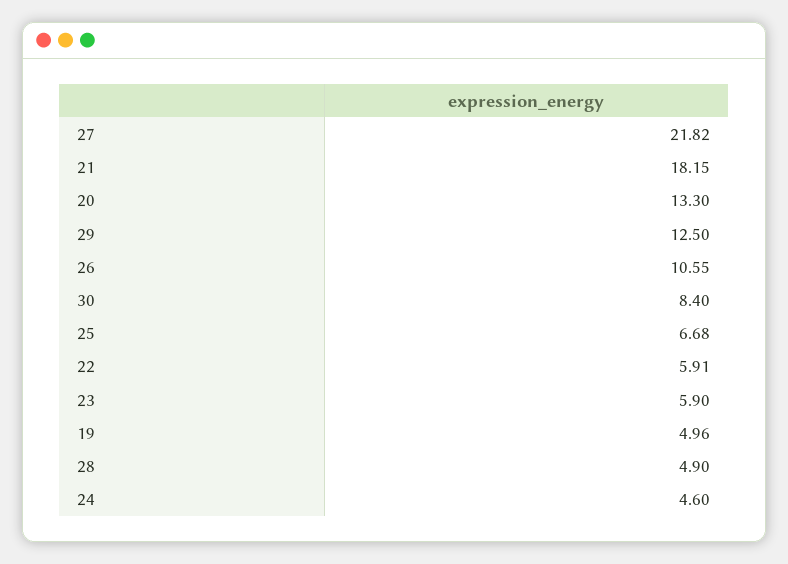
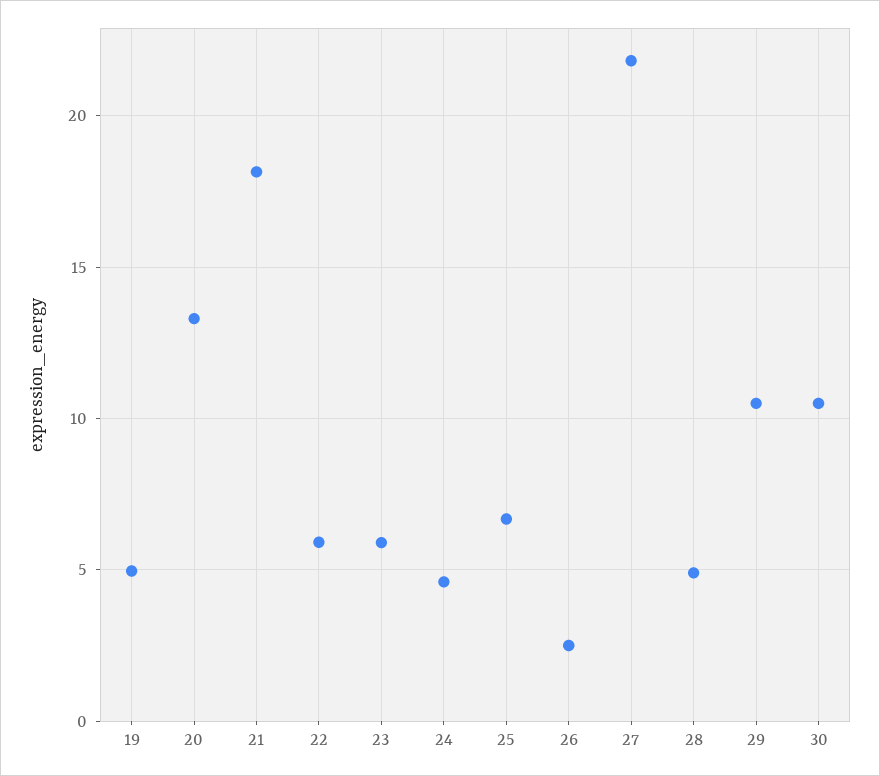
  {
    "27": 21.82,
    "21": 18.15,
    "20": 13.3,
-   "29": 12.5,
+   "29": 10.5,
-   "26": 10.55,
+   "26": 2.5,
-   "30": 8.4,
+   "30": 10.5,
    "25": 6.68,
    "22": 5.91,
    "23": 5.9,
    "19": 4.96,
    "28": 4.9,
    "24": 4.6
  }

